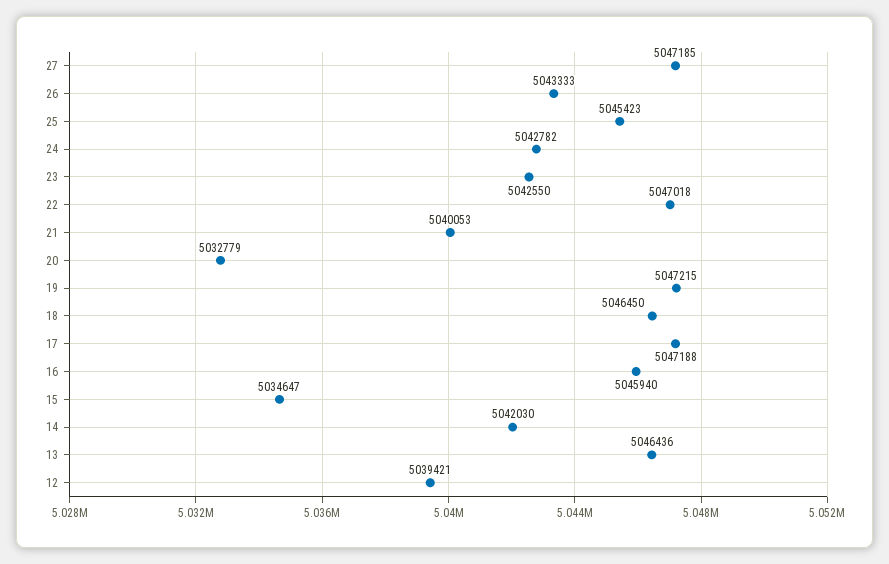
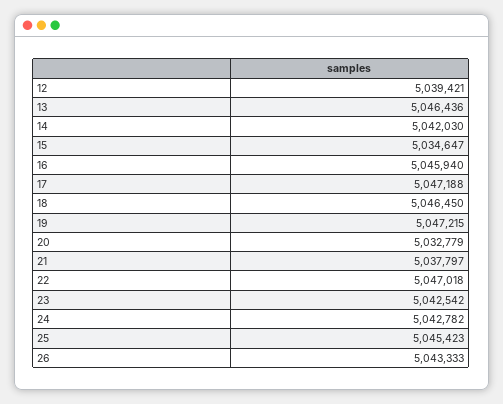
  {
-   "27": 5047185,
    "26": 5043333,
    "25": 5045423,
    "24": 5042782,
-   "23": 5042550,
+   "23": 5042542,
    "22": 5047018,
-   "21": 5040053,
+   "21": 5037797,
    "20": 5032779,
    "19": 5047215,
    "18": 5046450,
    "17": 5047188,
    "16": 5045940,
    "15": 5034647,
    "14": 5042030,
    "13": 5046436,
    "12": 5039421
  }

